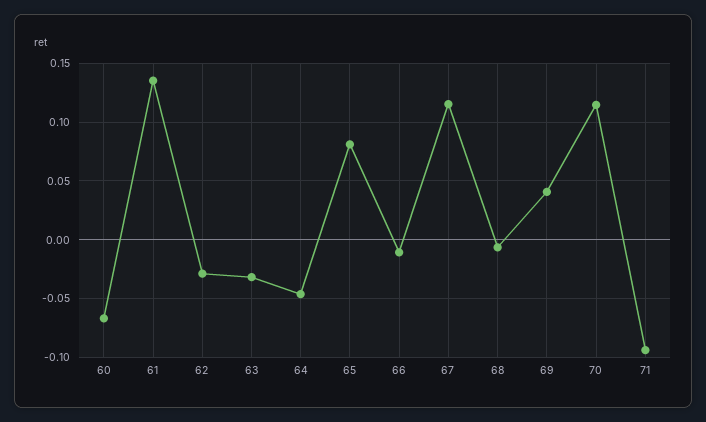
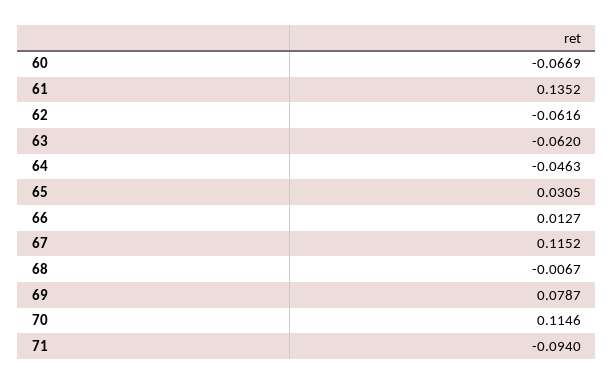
  {
    "60": -0.0669,
    "61": 0.1352,
-   "62": -0.03,
+   "62": -0.0616,
-   "63": -0.03,
+   "63": -0.062,
    "64": -0.0463,
-   "65": 0.08,
+   "65": 0.0305,
-   "66": -0.01,
+   "66": 0.0127,
    "67": 0.1152,
    "68": -0.0067,
-   "69": 0.04,
+   "69": 0.0787,
    "70": 0.1146,
    "71": -0.094
  }

